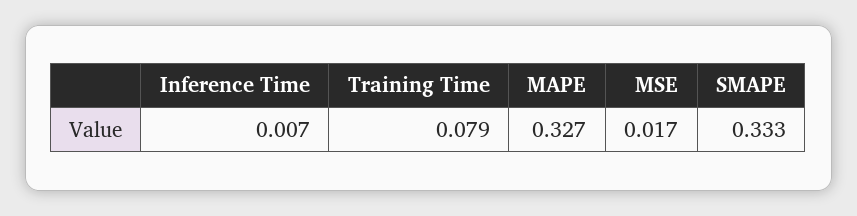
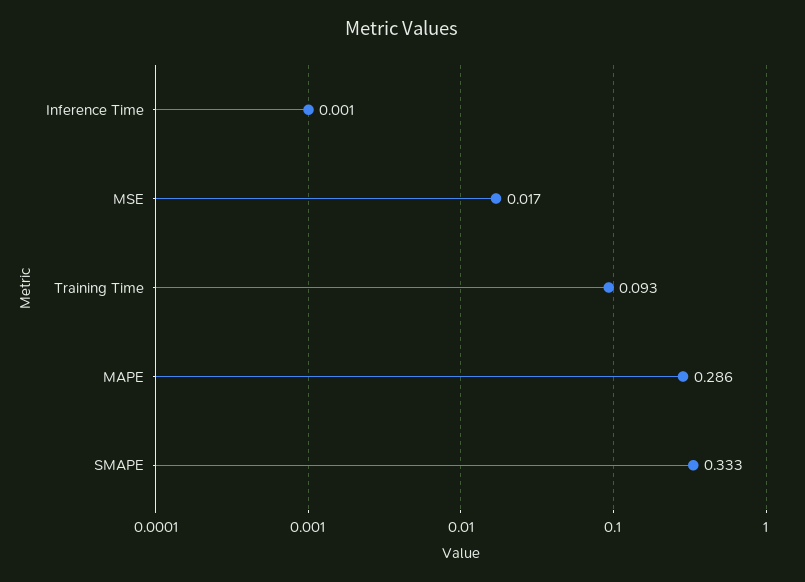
  {
-   "Inference Time": 0.007,
+   "Inference Time": 0.001,
-   "Training Time": 0.079,
+   "Training Time": 0.093,
-   "MAPE": 0.327,
+   "MAPE": 0.286,
    "MSE": 0.017,
    "SMAPE": 0.333
  }

